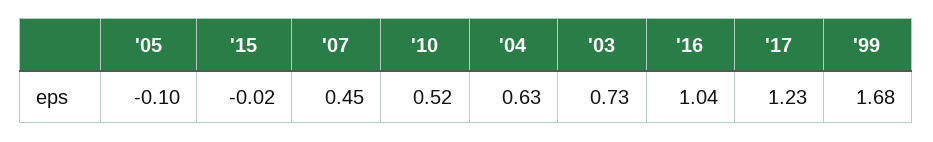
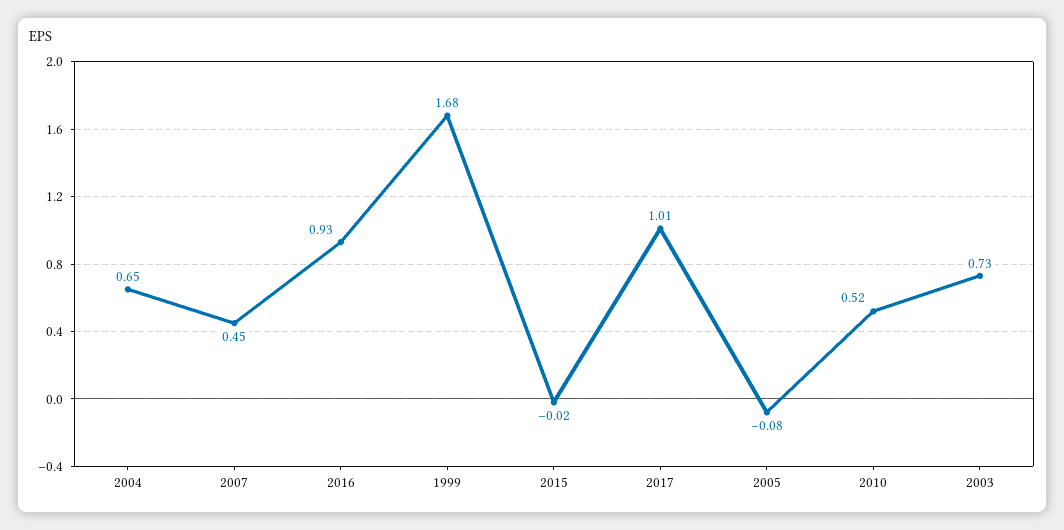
  {
-   "'05": -0.1,
+   "'05": -0.08,
    "'15": -0.02,
    "'07": 0.45,
    "'10": 0.52,
-   "'04": 0.63,
+   "'04": 0.65,
    "'03": 0.73,
-   "'16": 1.04,
+   "'16": 0.93,
-   "'17": 1.23,
+   "'17": 1.01,
    "'99": 1.68
  }

